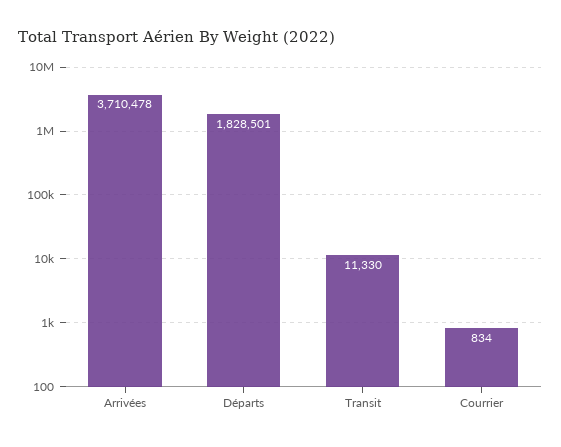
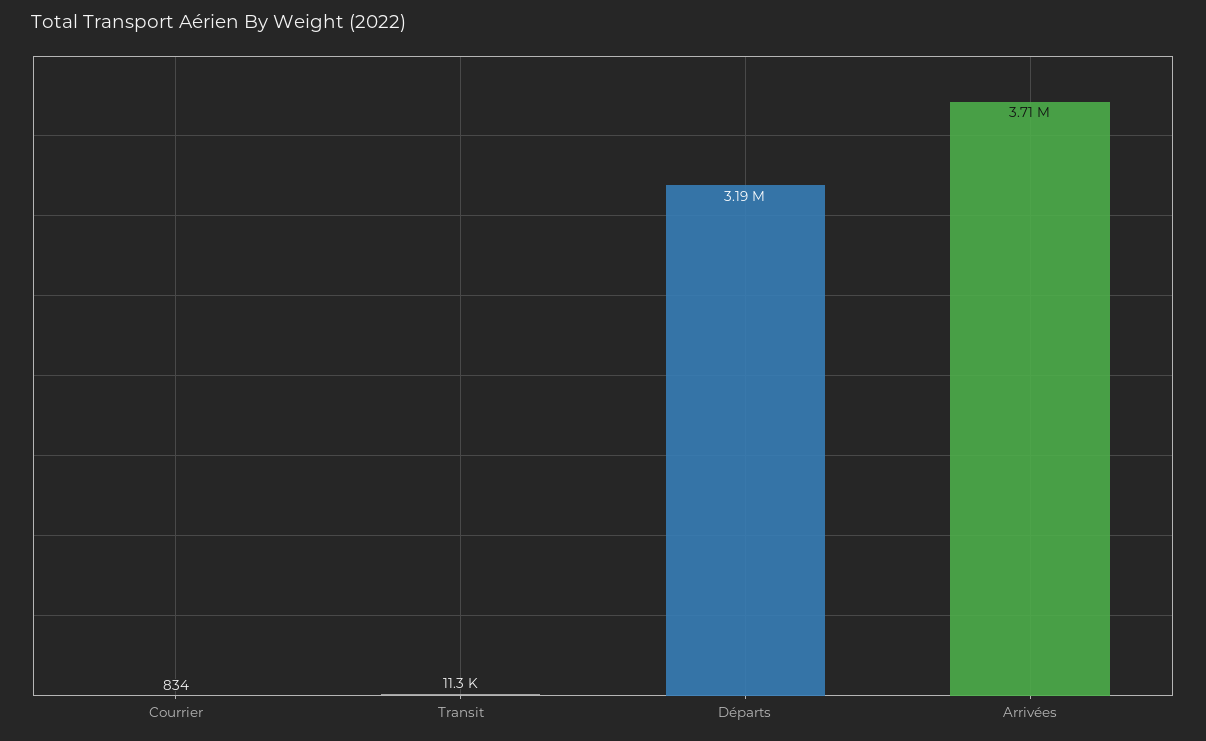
  {
    "Arrivées": 3710478,
-   "Départs": 1828501,
+   "Départs": 3190000,
    "Transit": 11330,
    "Courrier": 834
  }

